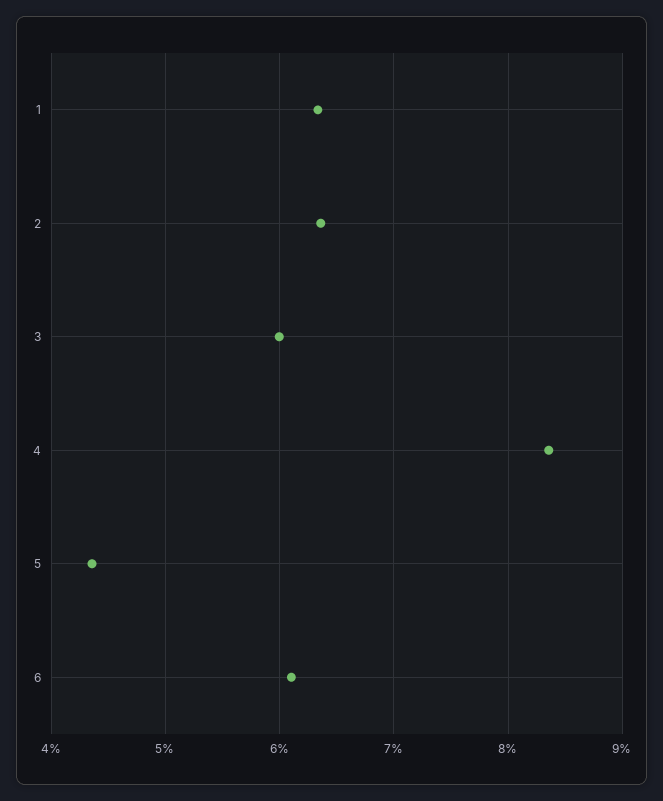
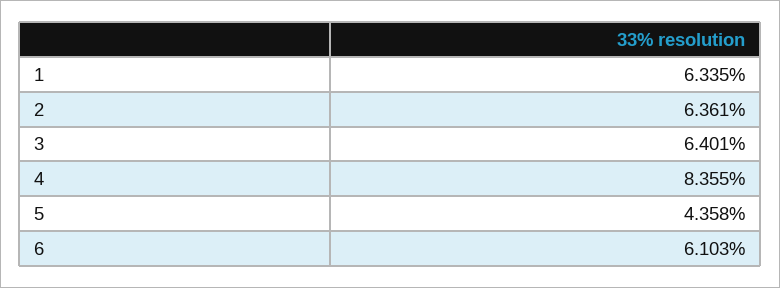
  {
    "1": 6.335,
    "2": 6.361,
-   "3": 6,
+   "3": 6.401,
    "4": 8.355,
    "5": 4.358,
    "6": 6.103
  }

